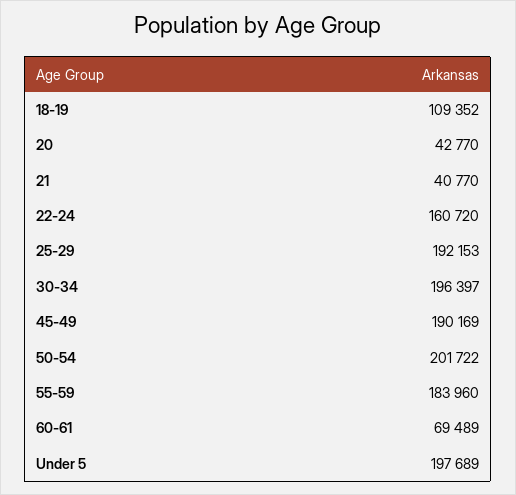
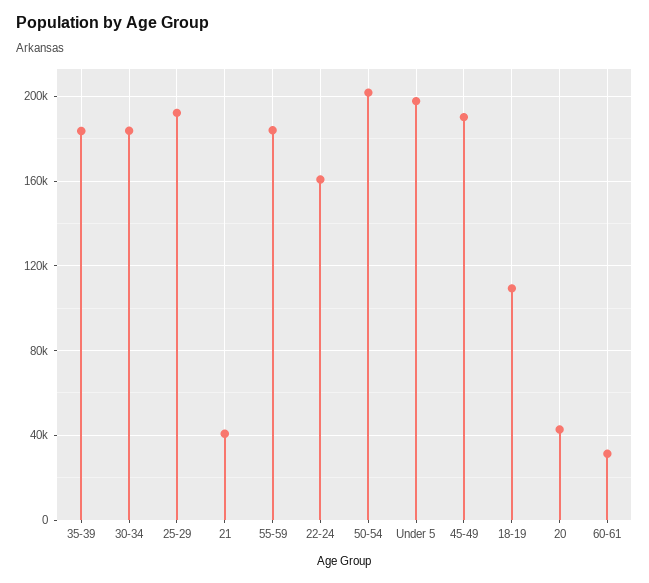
  {
    "18-19": 109352,
    "20": 42770,
    "21": 40770,
    "22-24": 160720,
    "25-29": 192153,
-   "30-34": 196397,
+   "30-34": 185000,
    "45-49": 190169,
    "50-54": 201722,
    "55-59": 183960,
-   "60-61": 69489,
+   "60-61": 30000,
-   "Under 5": 197689
+   "Under 5": 197689,
+   "35-39": 185000
  }

